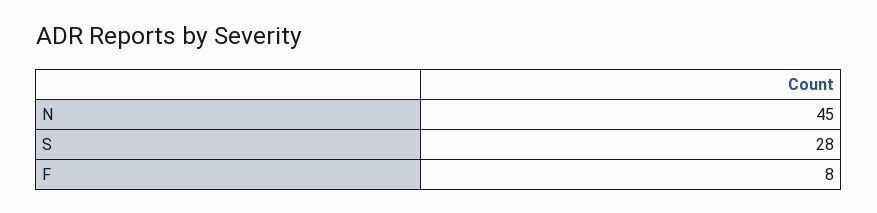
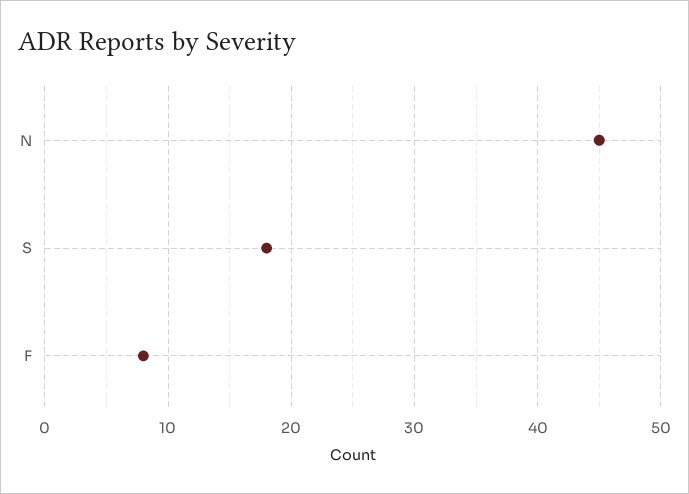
  {
    "N": 45,
-   "S": 28,
+   "S": 18,
    "F": 8
  }

